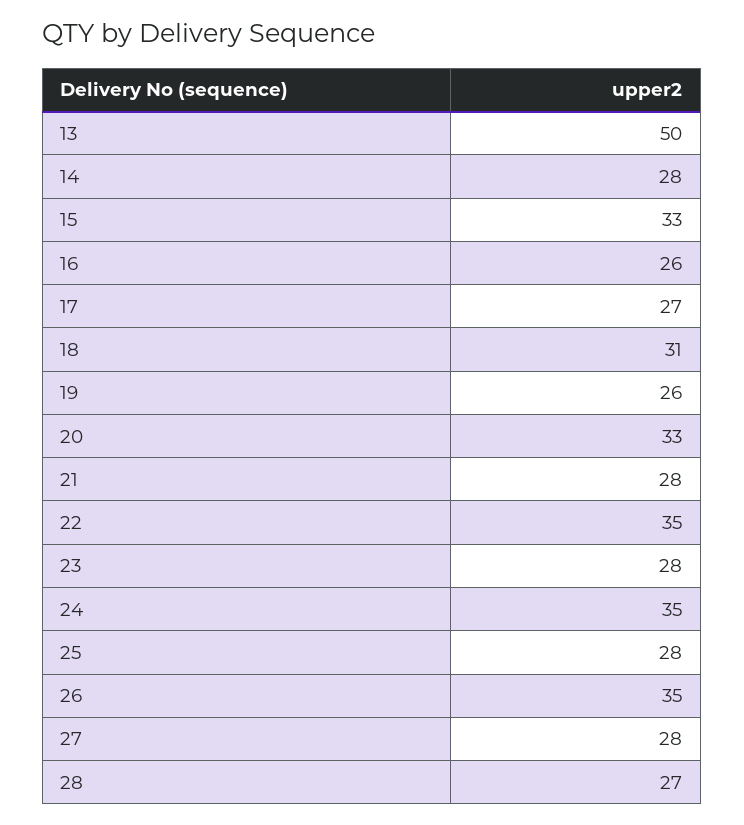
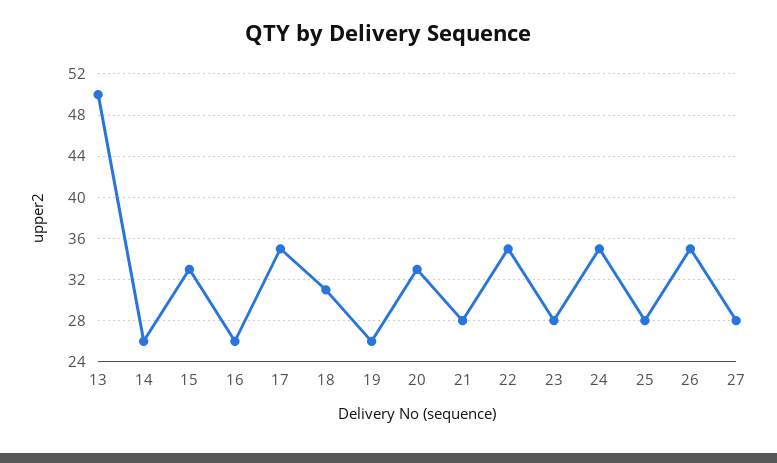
  {
    "13": 50,
-   "14": 28,
+   "14": 26,
    "15": 33,
    "16": 26,
-   "17": 27,
+   "17": 35,
    "18": 31,
    "19": 26,
    "20": 33,
    "21": 28,
    "22": 35,
    "23": 28,
    "24": 35,
    "25": 28,
    "26": 35,
-   "27": 28,
+   "27": 28
-   "28": 27
  }

